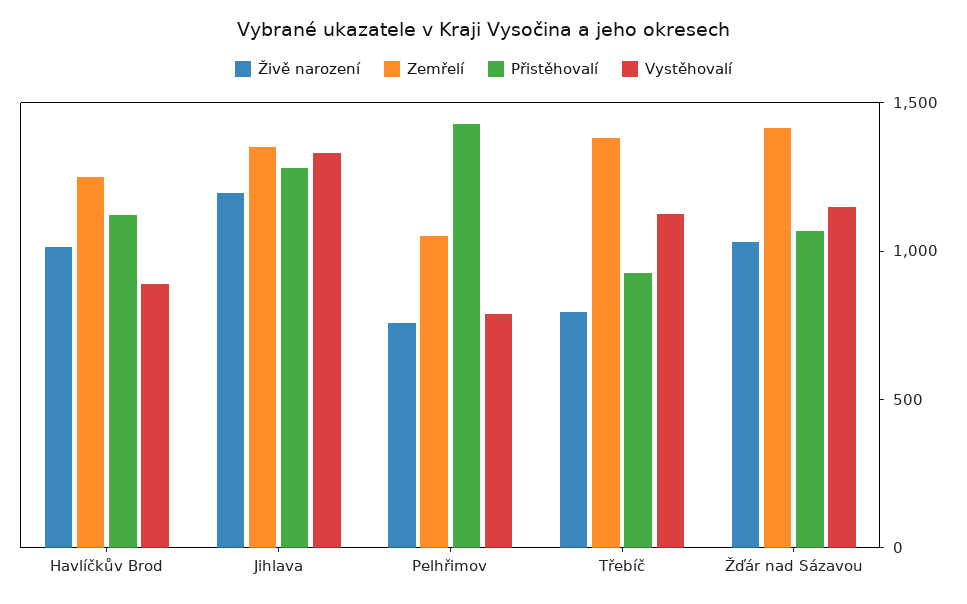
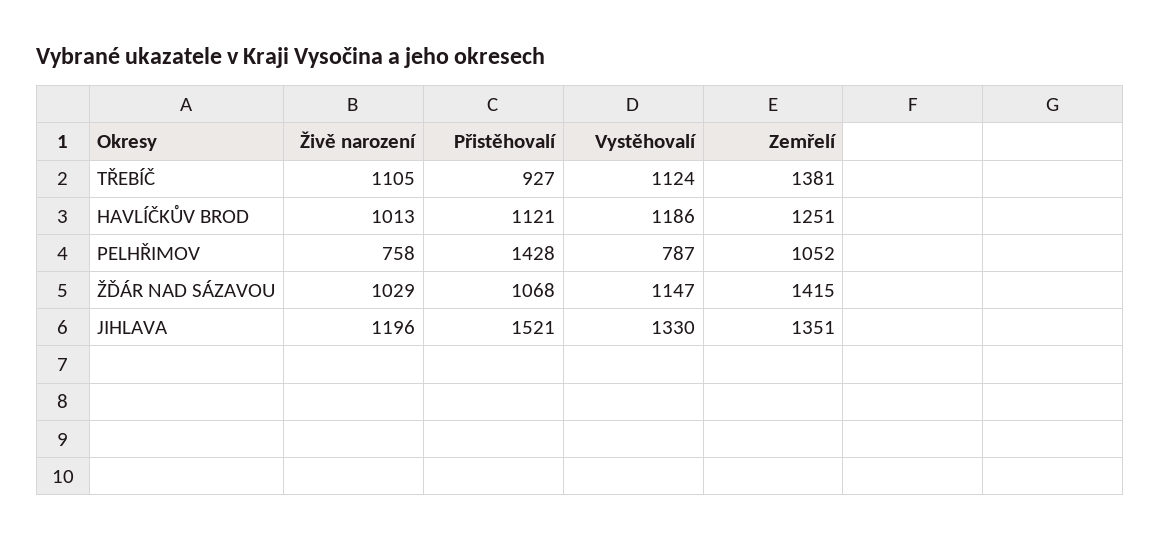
  {
    "Živě narození": {
      "Havlíčkův Brod": 1013,
      "Jihlava": 1196,
      "Pelhřimov": 758,
-     "Třebíč": 800,
+     "Třebíč": 1105,
      "Žďár nad Sázavou": 1029
    },
    "Zemřelí": {
      "Havlíčkův Brod": 1251,
      "Jihlava": 1351,
      "Pelhřimov": 1052,
      "Třebíč": 1381,
      "Žďár nad Sázavou": 1415
    },
    "Přistěhovalí": {
      "Havlíčkův Brod": 1121,
-     "Jihlava": 1300,
+     "Jihlava": 1521,
      "Pelhřimov": 1428,
      "Třebíč": 927,
      "Žďár nad Sázavou": 1068
    },
    "Vystěhovalí": {
-     "Havlíčkův Brod": 900,
+     "Havlíčkův Brod": 1186,
      "Jihlava": 1330,
      "Pelhřimov": 787,
      "Třebíč": 1124,
      "Žďár nad Sázavou": 1147
    }
  }

